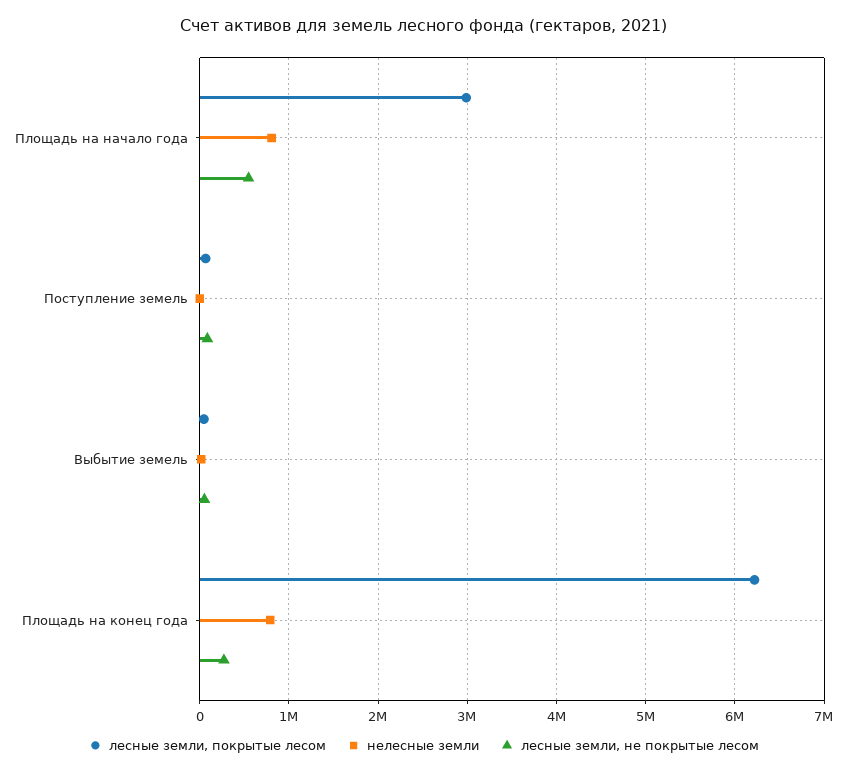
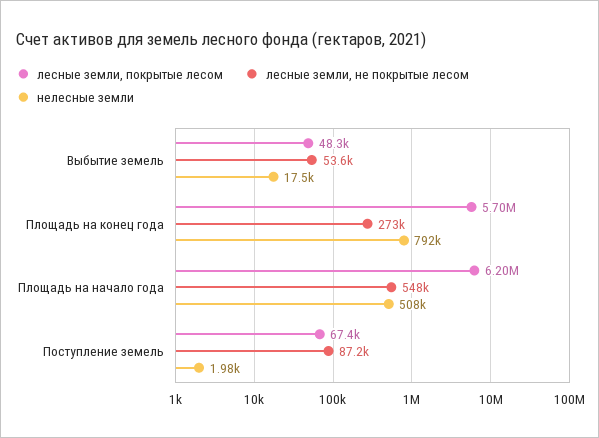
  {
    "лесные земли, покрытые лесом": {
-     "Площадь на начало года": 3000000,
+     "Площадь на начало года": 6200000,
      "Поступление земель": 67400,
      "Выбытие земель": 48300,
-     "Площадь на конец года": 6200000
+     "Площадь на конец года": 5700000
    },
    "нелесные земли": {
-     "Площадь на начало года": 800000,
+     "Площадь на начало года": 508000,
      "Поступление земель": 1980,
      "Выбытие земель": 17500,
      "Площадь на конец года": 792000
    },
    "лесные земли, не покрытые лесом": {
      "Площадь на начало года": 548000,
      "Поступление земель": 87200,
      "Выбытие земель": 53600,
      "Площадь на конец года": 273000
    }
  }

